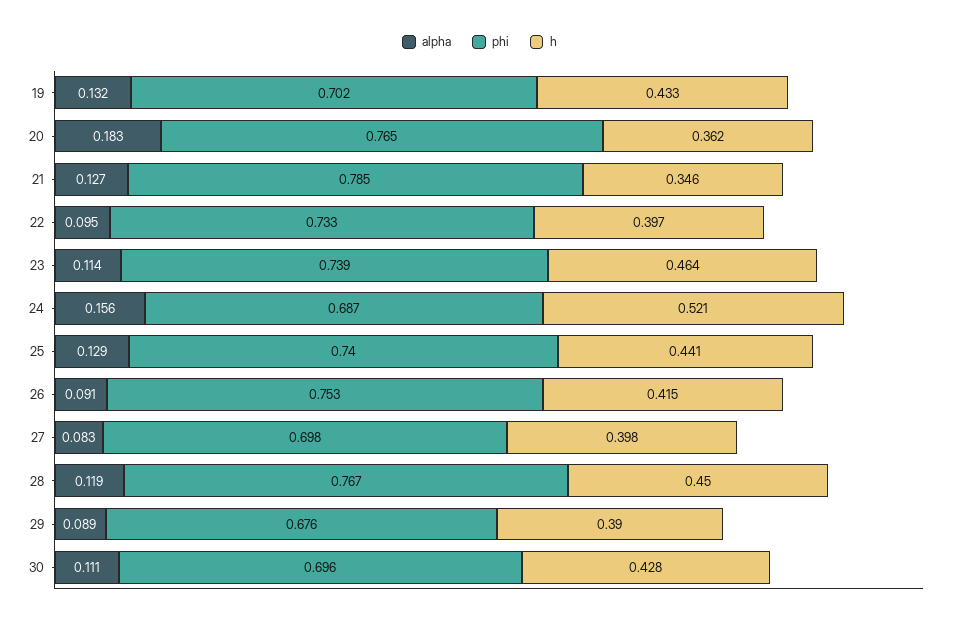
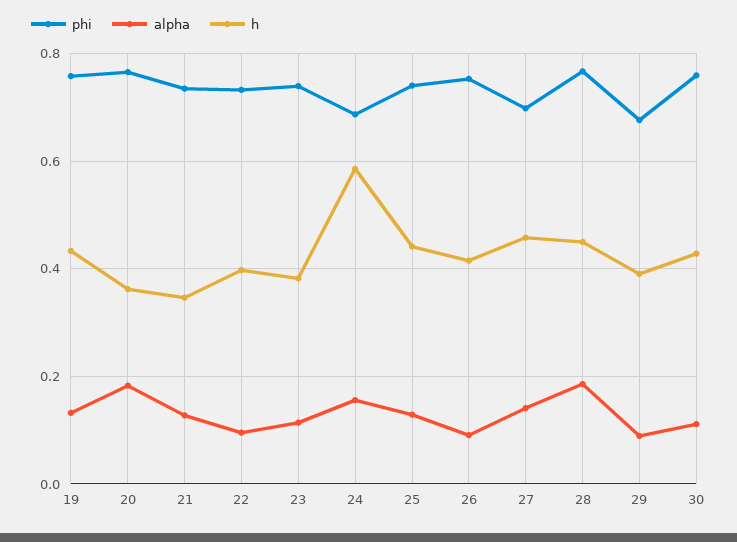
  {
    "alpha": {
      "19": 0.132,
      "20": 0.183,
      "21": 0.127,
      "22": 0.095,
      "23": 0.114,
      "24": 0.156,
      "25": 0.129,
      "26": 0.091,
-     "27": 0.083,
+     "27": 0.14,
-     "28": 0.119,
+     "28": 0.18,
      "29": 0.089,
      "30": 0.111
    },
    "phi": {
-     "19": 0.702,
+     "19": 0.76,
      "20": 0.765,
-     "21": 0.785,
+     "21": 0.74,
      "22": 0.733,
      "23": 0.739,
      "24": 0.687,
      "25": 0.74,
      "26": 0.753,
      "27": 0.698,
      "28": 0.767,
      "29": 0.676,
-     "30": 0.696
+     "30": 0.76
    },
    "h": {
      "19": 0.433,
      "20": 0.362,
      "21": 0.346,
      "22": 0.397,
-     "23": 0.464,
+     "23": 0.38,
-     "24": 0.521,
+     "24": 0.58,
      "25": 0.441,
      "26": 0.415,
-     "27": 0.398,
+     "27": 0.46,
      "28": 0.45,
      "29": 0.39,
      "30": 0.428
    }
  }

